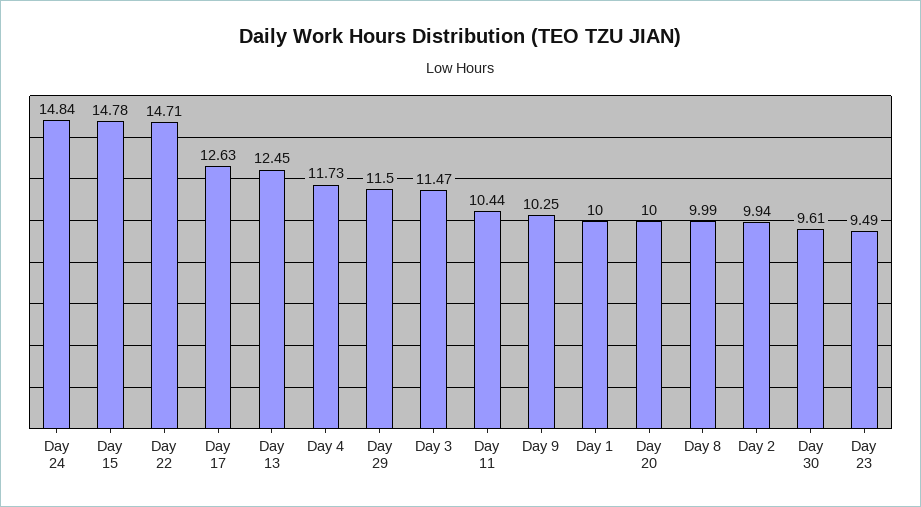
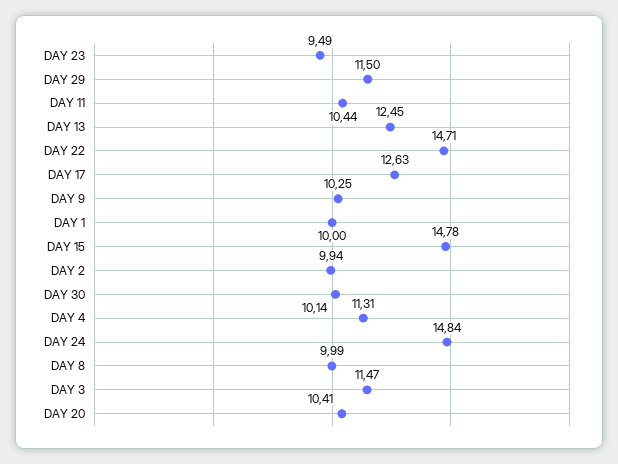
  {
    "Day 24": 14.84,
    "Day 15": 14.78,
    "Day 22": 14.71,
    "Day 17": 12.63,
    "Day 13": 12.45,
-   "Day 4": 11.73,
+   "Day 4": 11.31,
    "Day 29": 11.5,
    "Day 3": 11.47,
    "Day 11": 10.44,
    "Day 9": 10.25,
    "Day 1": 10,
-   "Day 20": 10,
+   "Day 20": 10.41,
    "Day 8": 9.99,
    "Day 2": 9.94,
-   "Day 30": 9.61,
+   "Day 30": 10.14,
    "Day 23": 9.49
  }

